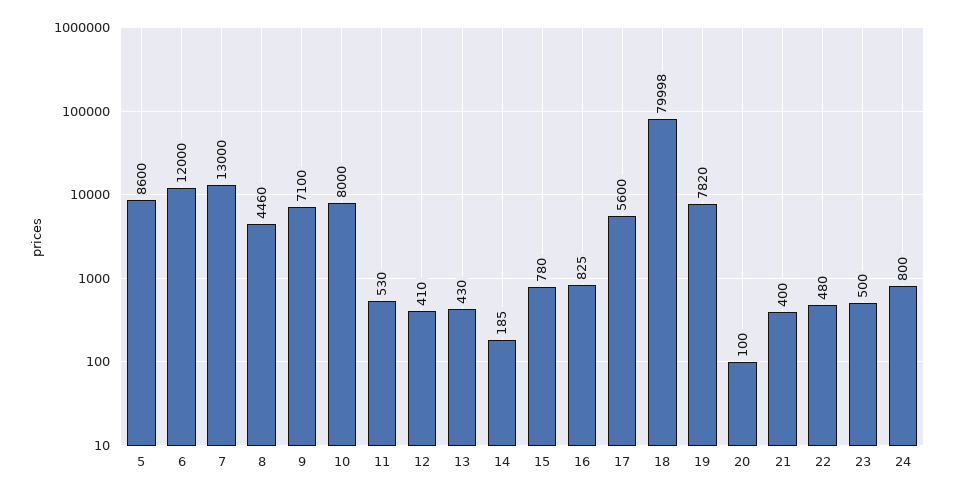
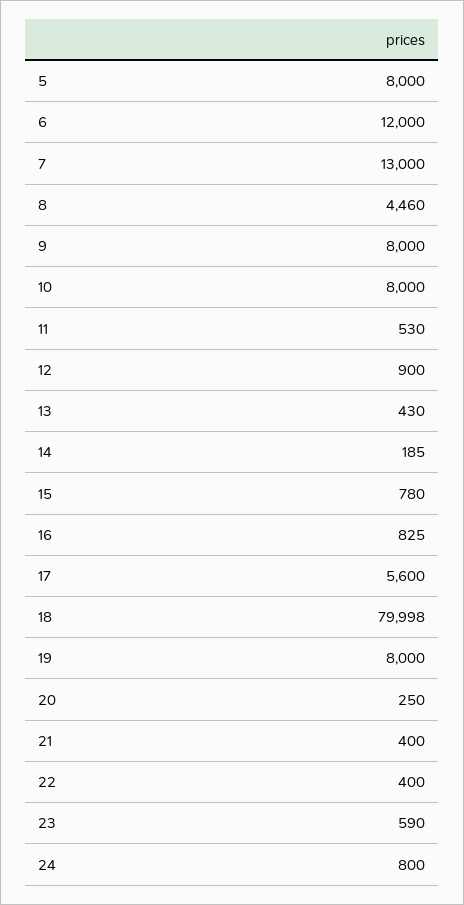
  {
-   "5": 8600,
+   "5": 8000,
    "6": 12000,
    "7": 13000,
    "8": 4460,
-   "9": 7100,
+   "9": 8000,
    "10": 8000,
    "11": 530,
-   "12": 410,
+   "12": 900,
    "13": 430,
    "14": 185,
    "15": 780,
    "16": 825,
    "17": 5600,
    "18": 79998,
-   "19": 7820,
+   "19": 8000,
-   "20": 100,
+   "20": 250,
    "21": 400,
-   "22": 480,
+   "22": 400,
-   "23": 500,
+   "23": 590,
    "24": 800
  }

